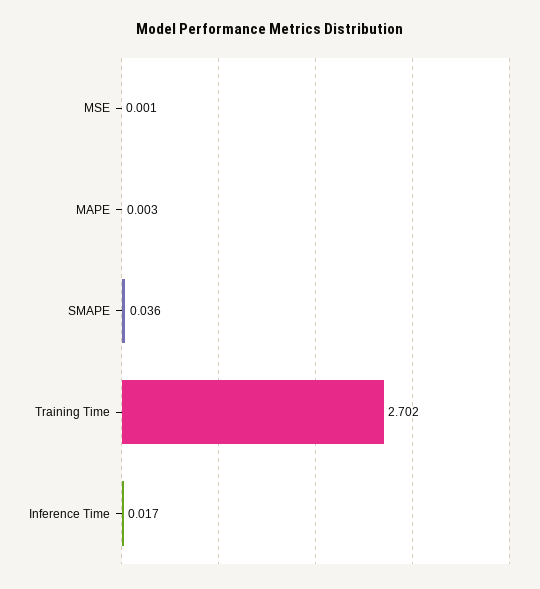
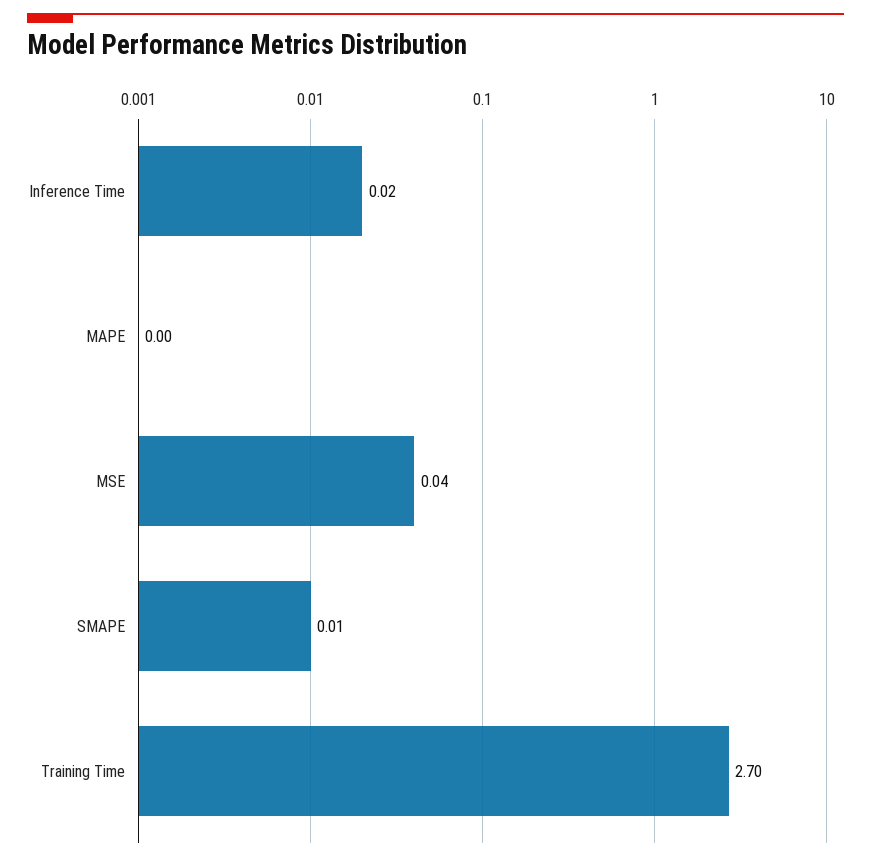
  {
-   "MSE": 0.001,
+   "MSE": 0.04,
    "MAPE": 0.003,
-   "SMAPE": 0.036,
+   "SMAPE": 0.01,
    "Training Time": 2.702,
    "Inference Time": 0.017
  }

